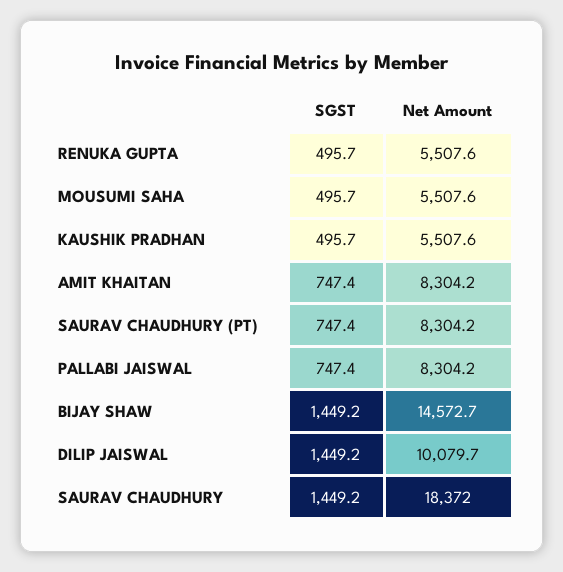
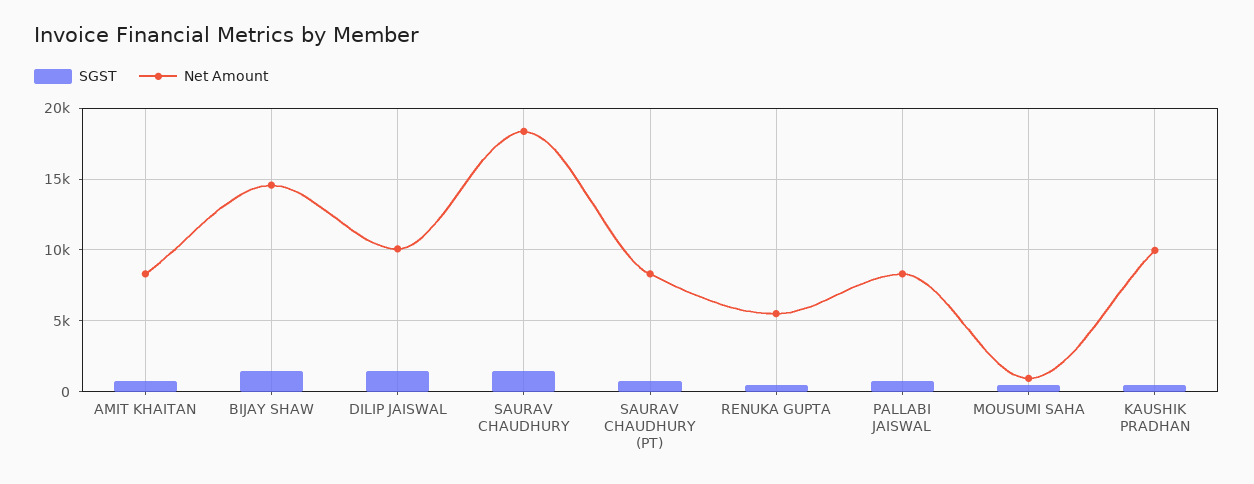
  {
    "SGST": {
      "RENUKA GUPTA": 495.7,
      "MOUSUMI SAHA": 495.7,
      "KAUSHIK PRADHAN": 495.7,
      "AMIT KHAITAN": 747.4,
      "SAURAV CHAUDHURY (PT)": 747.4,
      "PALLABI JAISWAL": 747.4,
      "BIJAY SHAW": 1449.2,
      "DILIP JAISWAL": 1449.2,
      "SAURAV CHAUDHURY": 1449.2
    },
    "Net Amount": {
      "RENUKA GUPTA": 5507.6,
-     "MOUSUMI SAHA": 5507.6,
+     "MOUSUMI SAHA": 1000,
-     "KAUSHIK PRADHAN": 5507.6,
+     "KAUSHIK PRADHAN": 10000,
      "AMIT KHAITAN": 8304.2,
      "SAURAV CHAUDHURY (PT)": 8304.2,
      "PALLABI JAISWAL": 8304.2,
      "BIJAY SHAW": 14572.7,
      "DILIP JAISWAL": 10079.7,
      "SAURAV CHAUDHURY": 18372
    }
  }

